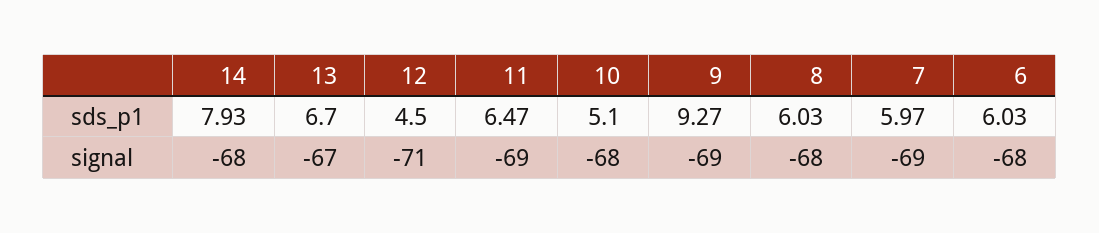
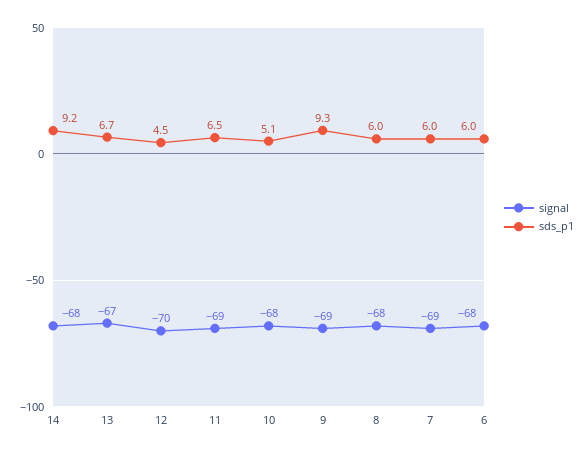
  {
    "sds_p1": {
-     "14": 7.93,
+     "14": 9.2,
      "13": 6.7,
      "12": 4.5,
      "11": 6.47,
      "10": 5.1,
      "9": 9.27,
      "8": 6.03,
      "7": 5.97,
      "6": 6.03
    },
    "signal": {
      "14": -68,
      "13": -67,
-     "12": -71,
+     "12": -70,
      "11": -69,
      "10": -68,
      "9": -69,
      "8": -68,
      "7": -69,
      "6": -68
    }
  }

